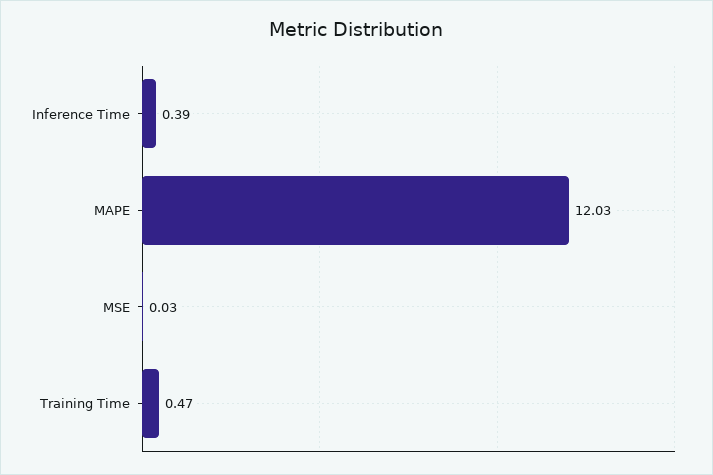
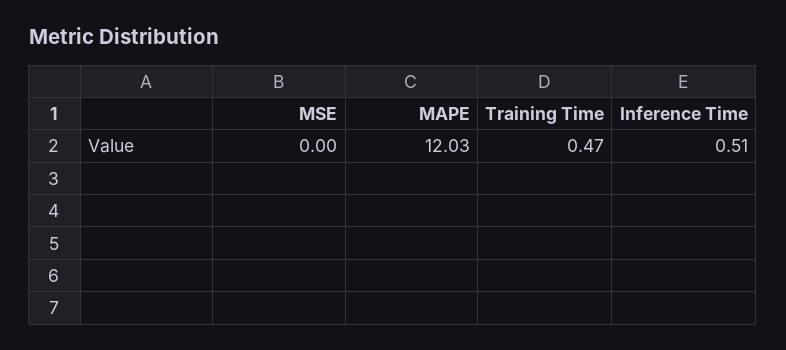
  {
-   "Inference Time": 0.39,
+   "Inference Time": 0.51,
    "MAPE": 12.03,
-   "MSE": 0.03,
+   "MSE": 0,
    "Training Time": 0.47
  }

